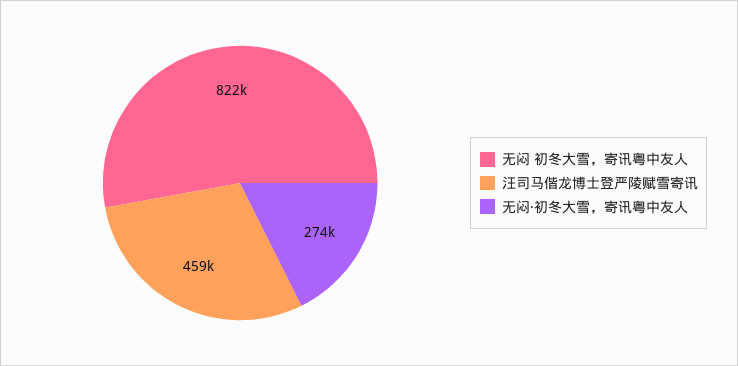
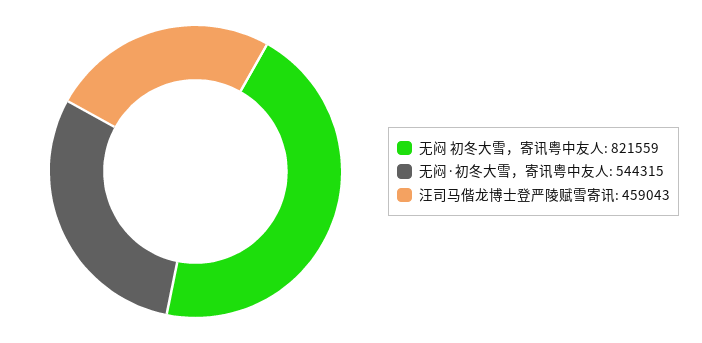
  {
    "无闷 初冬大雪，寄讯粤中友人": 821559,
    "汪司马偕龙博士登严陵赋雪寄讯": 459043,
-   "无闷·初冬大雪，寄讯粤中友人": 274000
+   "无闷·初冬大雪，寄讯粤中友人": 544315
  }

